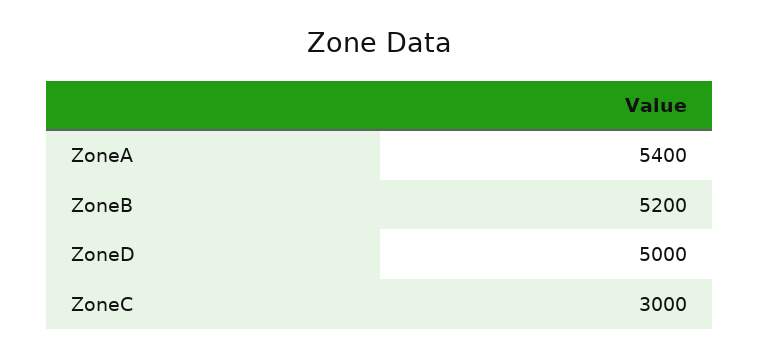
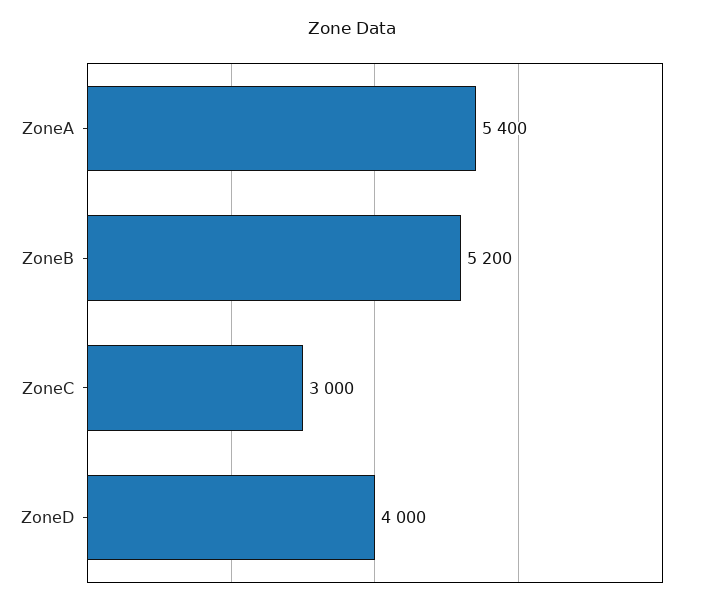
  {
    "ZoneA": 5400,
    "ZoneB": 5200,
-   "ZoneD": 5000,
+   "ZoneD": 4000,
    "ZoneC": 3000
  }

